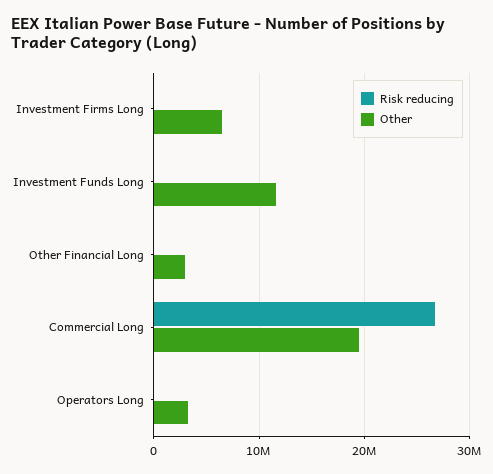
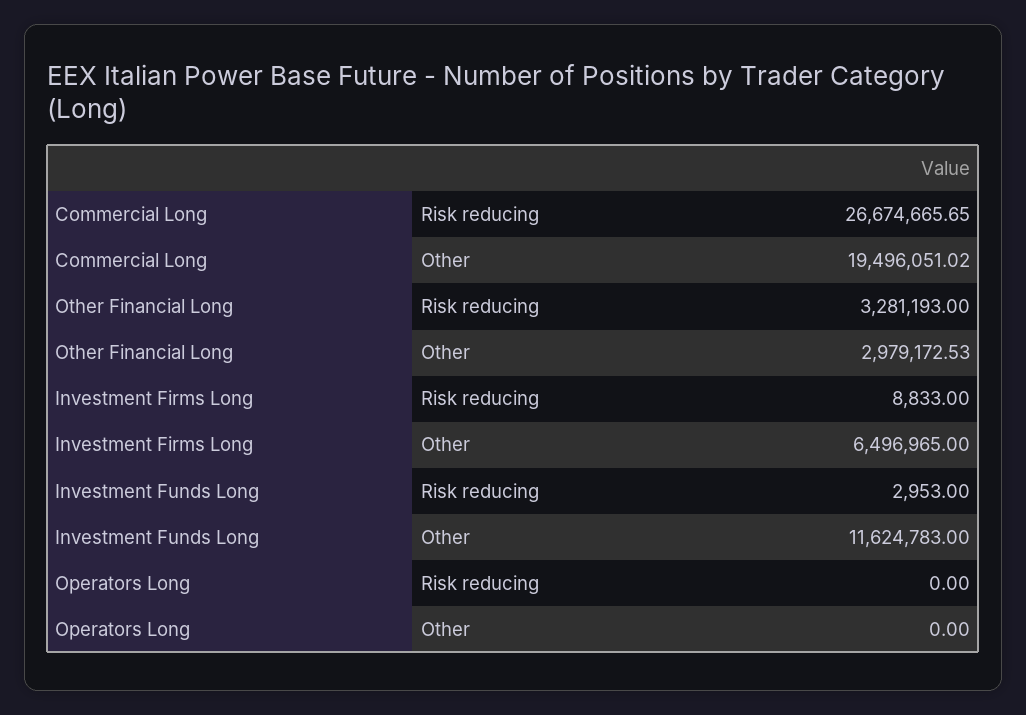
  {
    "Risk reducing": {
      "Investment Firms Long": 8833,
      "Investment Funds Long": 2953,
-     "Other Financial Long": 0,
+     "Other Financial Long": 3281193,
      "Commercial Long": 26674665.65,
      "Operators Long": 0
    },
    "Other": {
      "Investment Firms Long": 6496965,
      "Investment Funds Long": 11624783,
      "Other Financial Long": 2979172.53,
      "Commercial Long": 19496051.02,
-     "Operators Long": 3000000
+     "Operators Long": 0
    }
  }

